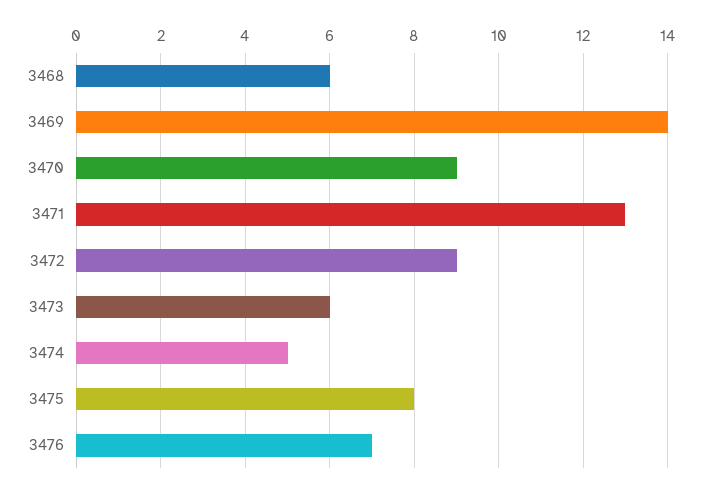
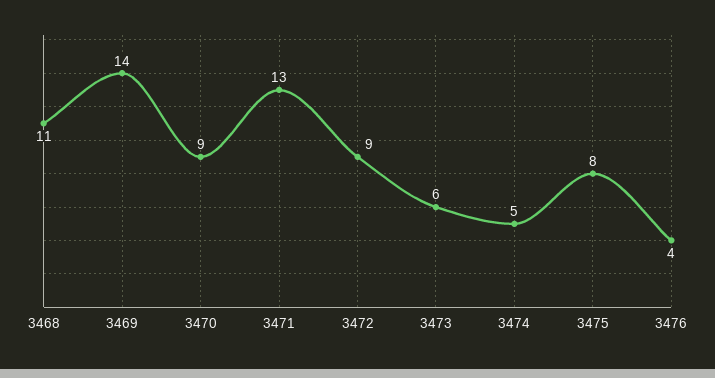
  {
-   "3468": 6,
+   "3468": 11,
    "3469": 14,
    "3470": 9,
    "3471": 13,
    "3472": 9,
    "3473": 6,
    "3474": 5,
    "3475": 8,
-   "3476": 7
+   "3476": 4
  }

